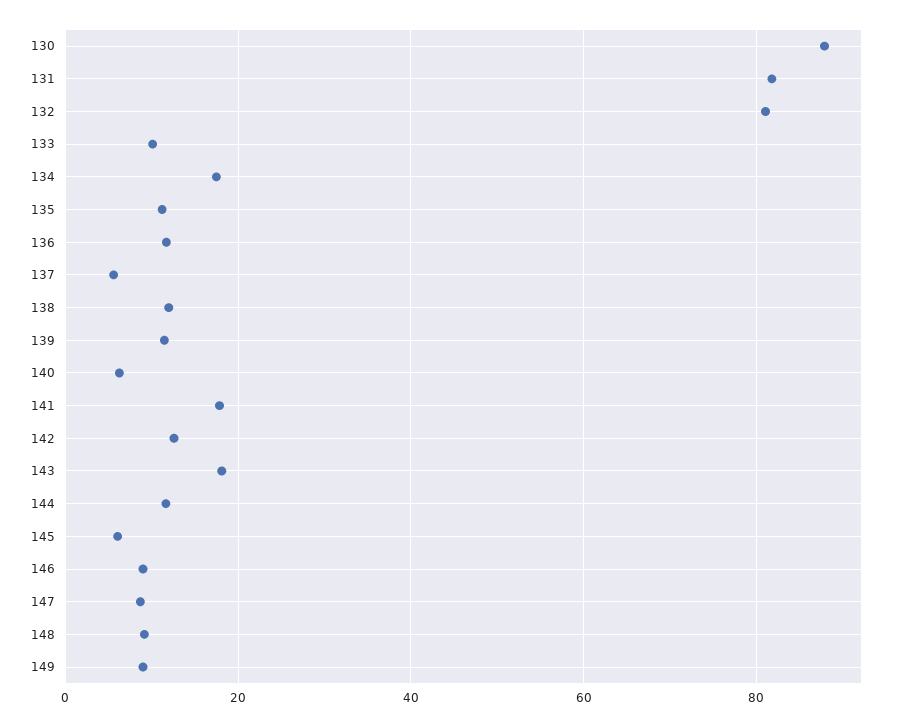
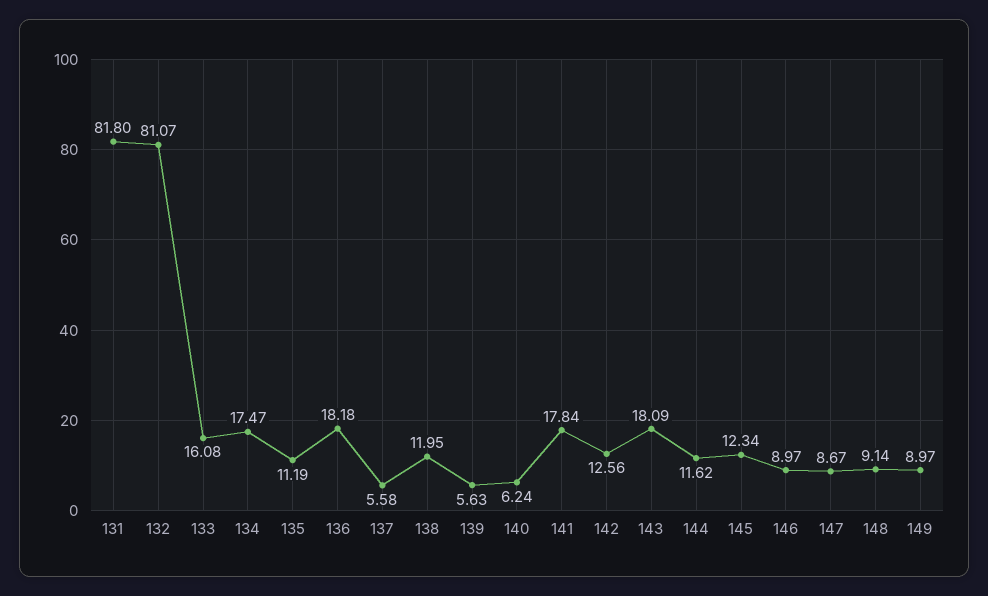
  {
-   "130": 88,
    "131": 81.8,
    "132": 81.07,
-   "133": 10,
+   "133": 16.08,
    "134": 17.47,
    "135": 11.19,
-   "136": 12,
+   "136": 18.18,
    "137": 5.58,
    "138": 11.95,
-   "139": 12,
+   "139": 5.63,
    "140": 6.24,
    "141": 17.84,
    "142": 12.56,
    "143": 18.09,
    "144": 11.62,
-   "145": 6,
+   "145": 12.34,
    "146": 8.97,
    "147": 8.67,
    "148": 9.14,
    "149": 8.97
  }

